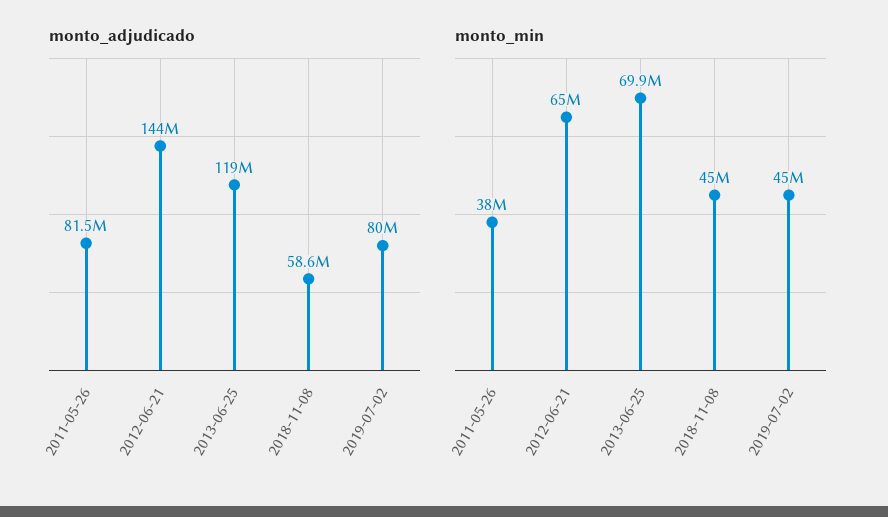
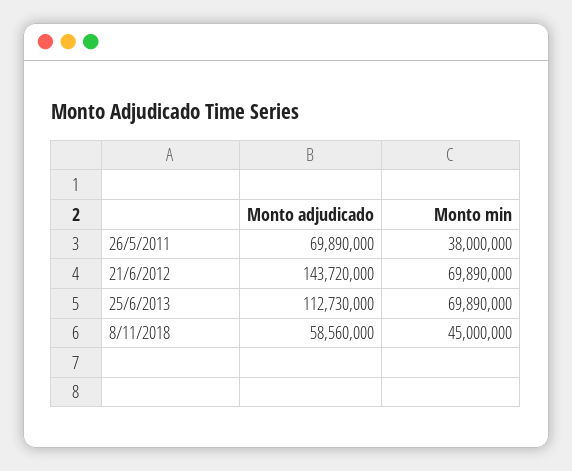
  {
    "monto_adjudicado": {
-     "2011-05-26": 81500000,
+     "2011-05-26": 69890000,
      "2012-06-21": 143720000,
-     "2013-06-25": 119000000,
+     "2013-06-25": 112730000,
-     "2018-11-08": 58560000,
+     "2018-11-08": 58560000
-     "2019-07-02": 80000000
    },
    "monto_min": {
      "2011-05-26": 38000000,
-     "2012-06-21": 65000000,
+     "2012-06-21": 69890000,
      "2013-06-25": 69890000,
-     "2018-11-08": 45000000,
+     "2018-11-08": 45000000
-     "2019-07-02": 45000000
    }
  }

